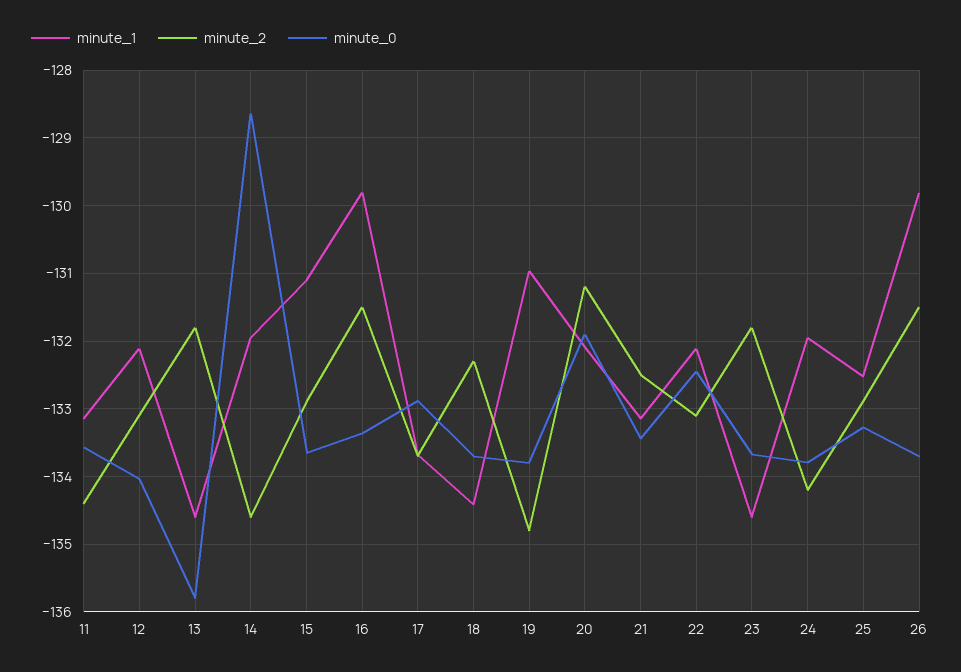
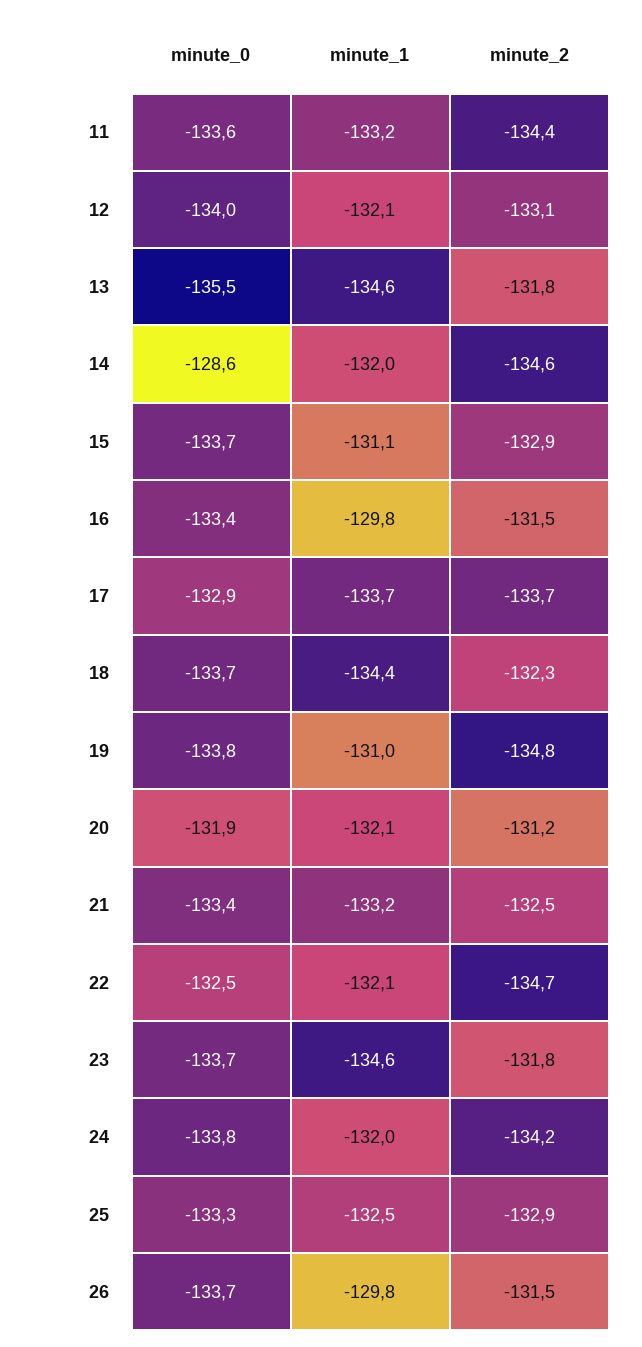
  {
    "minute_1": {
      "11": -133.2,
      "12": -132.1,
      "13": -134.6,
      "14": -132,
      "15": -131.1,
      "16": -129.8,
      "17": -133.7,
      "18": -134.4,
      "19": -131,
      "20": -132.1,
      "21": -133.2,
      "22": -132.1,
      "23": -134.6,
      "24": -132,
      "25": -132.5,
      "26": -129.8
    },
    "minute_2": {
      "11": -134.4,
      "12": -133.1,
      "13": -131.8,
      "14": -134.6,
      "15": -132.9,
      "16": -131.5,
      "17": -133.7,
      "18": -132.3,
      "19": -134.8,
      "20": -131.2,
      "21": -132.5,
-     "22": -133.1,
+     "22": -134.7,
      "23": -131.8,
      "24": -134.2,
      "25": -132.9,
      "26": -131.5
    },
    "minute_0": {
      "11": -133.6,
      "12": -134,
-     "13": -135.8,
+     "13": -135.5,
      "14": -128.6,
      "15": -133.7,
      "16": -133.4,
      "17": -132.9,
      "18": -133.7,
      "19": -133.8,
      "20": -131.9,
      "21": -133.4,
      "22": -132.5,
      "23": -133.7,
      "24": -133.8,
      "25": -133.3,
      "26": -133.7
    }
  }

